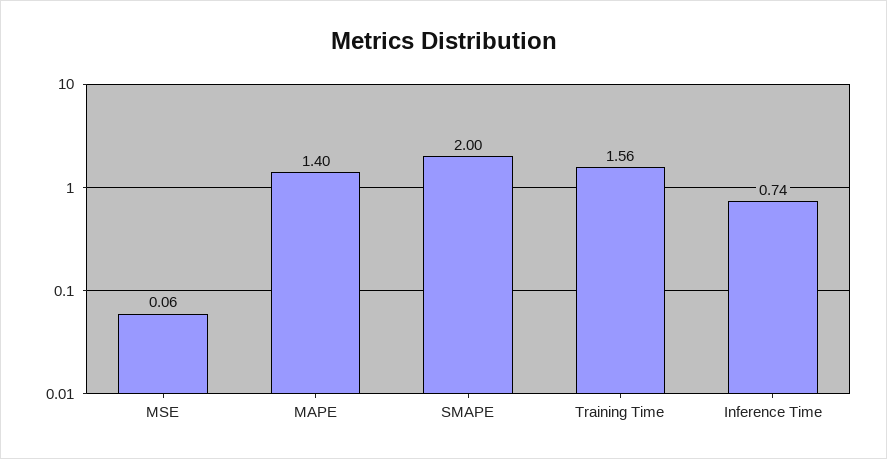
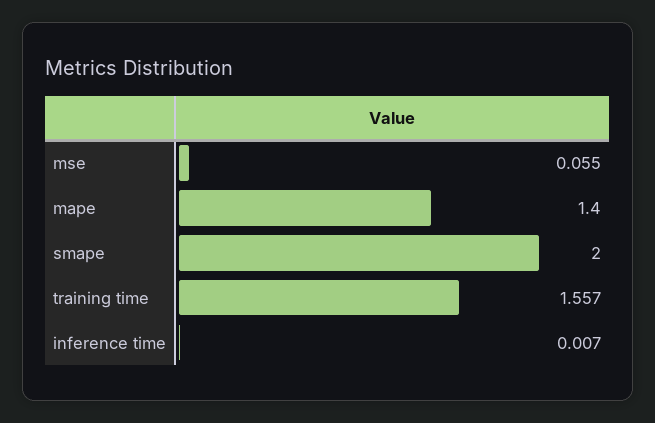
  {
    "MSE": 0.055,
    "MAPE": 1.4,
    "SMAPE": 2,
    "Training Time": 1.557,
-   "Inference Time": 0.74
+   "Inference Time": 0.007
  }

